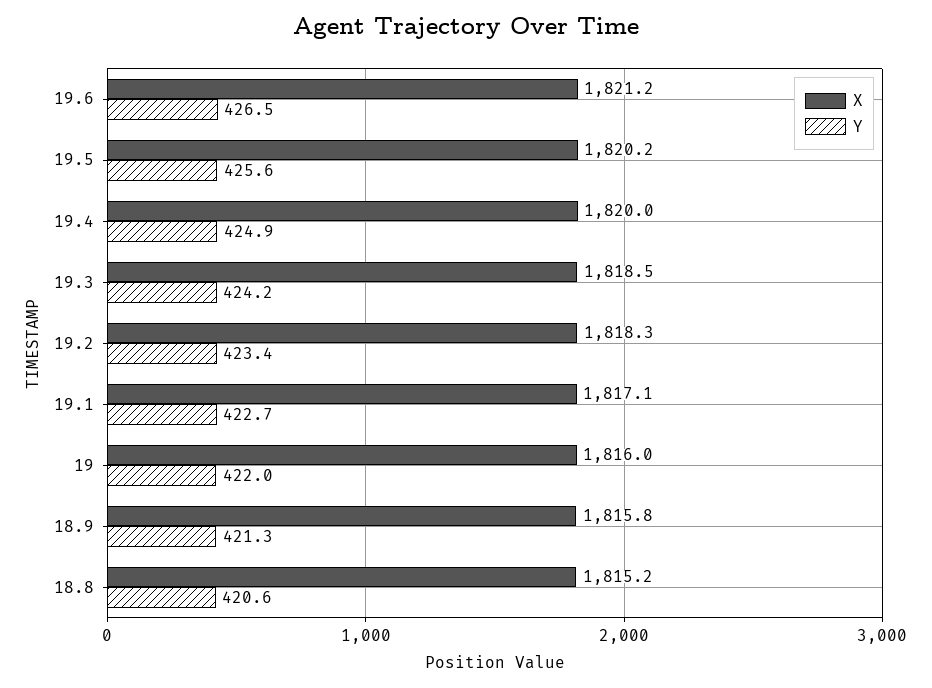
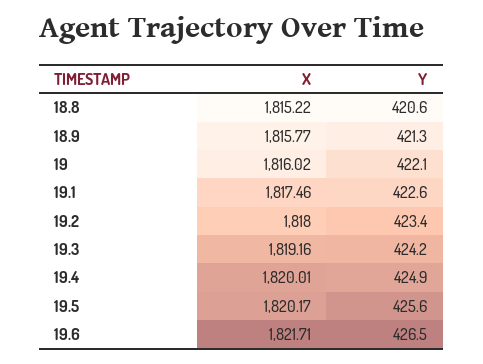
  {
    "X": {
-     "19.6": 1821.2,
+     "19.6": 1821.71,
      "19.5": 1820.17,
      "19.4": 1820.01,
-     "19.3": 1818.5,
+     "19.3": 1819.16,
-     "19.2": 1818.3,
+     "19.2": 1818,
-     "19.1": 1817.1,
+     "19.1": 1817.46,
      "19": 1816.02,
      "18.9": 1815.77,
      "18.8": 1815.22
    },
    "Y": {
      "19.6": 426.5,
      "19.5": 425.6,
      "19.4": 424.9,
      "19.3": 424.2,
      "19.2": 423.4,
-     "19.1": 422.7,
+     "19.1": 422.6,
-     "19": 422,
+     "19": 422.1,
      "18.9": 421.3,
      "18.8": 420.6
    }
  }

